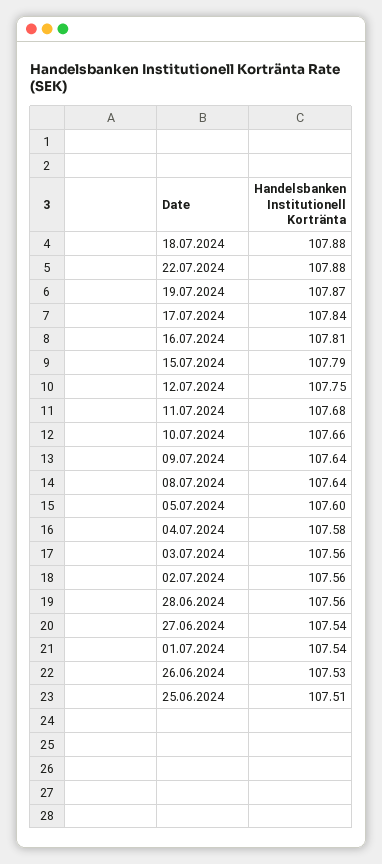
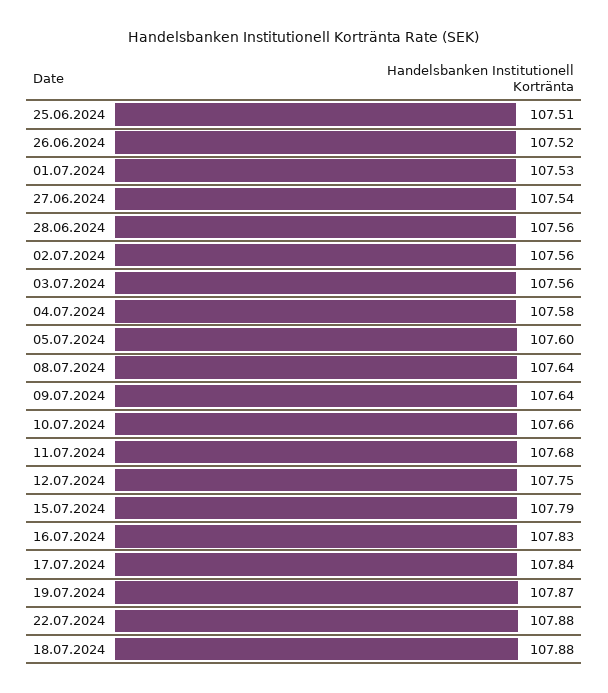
  {
    "18.07.2024": 107.88,
    "22.07.2024": 107.88,
    "19.07.2024": 107.87,
    "17.07.2024": 107.84,
-   "16.07.2024": 107.81,
+   "16.07.2024": 107.83,
    "15.07.2024": 107.79,
    "12.07.2024": 107.75,
    "11.07.2024": 107.68,
    "10.07.2024": 107.66,
    "09.07.2024": 107.64,
    "08.07.2024": 107.64,
    "05.07.2024": 107.6,
    "04.07.2024": 107.58,
    "03.07.2024": 107.56,
    "02.07.2024": 107.56,
    "28.06.2024": 107.56,
    "27.06.2024": 107.54,
-   "01.07.2024": 107.54,
+   "01.07.2024": 107.53,
-   "26.06.2024": 107.53,
+   "26.06.2024": 107.52,
    "25.06.2024": 107.51
  }

